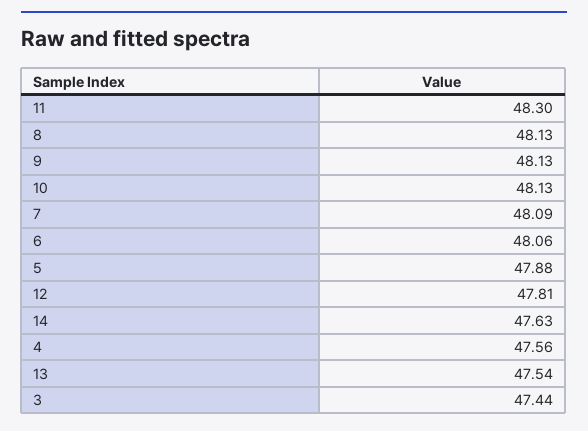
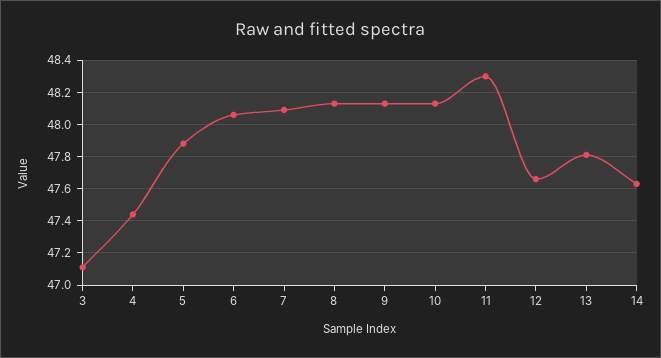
  {
    "11": 48.3,
    "8": 48.13,
    "9": 48.13,
    "10": 48.13,
    "7": 48.09,
    "6": 48.06,
    "5": 47.88,
-   "12": 47.81,
+   "12": 47.65,
    "14": 47.63,
-   "4": 47.56,
+   "4": 47.45,
-   "13": 47.54,
+   "13": 47.8,
-   "3": 47.44
+   "3": 47.1
  }

